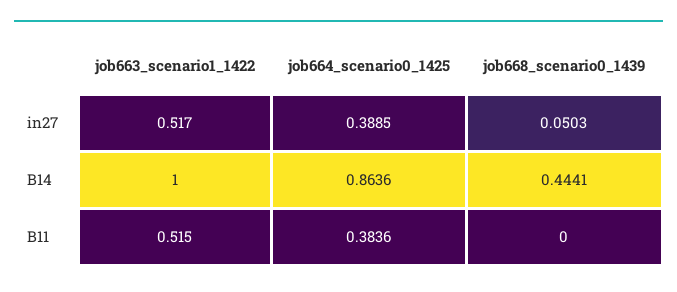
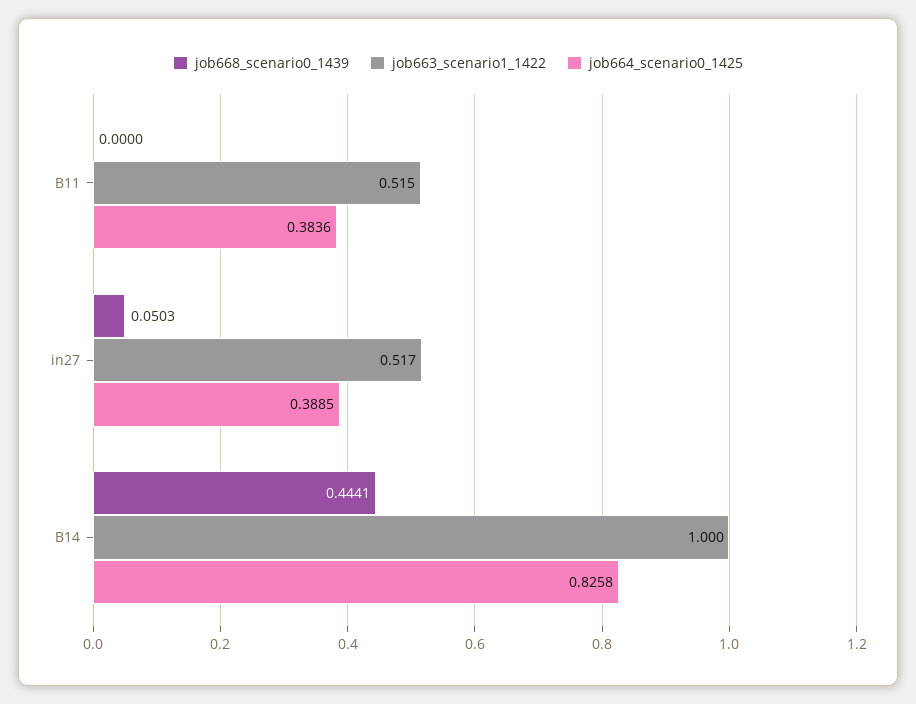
  {
    "job663_scenario1_1422": {
      "in27": 0.517,
      "B14": 1,
      "B11": 0.515
    },
    "job664_scenario0_1425": {
      "in27": 0.3885,
-     "B14": 0.8636,
+     "B14": 0.8258,
      "B11": 0.3836
    },
    "job668_scenario0_1439": {
      "in27": 0.0503,
      "B14": 0.4441,
      "B11": 0
    }
  }

